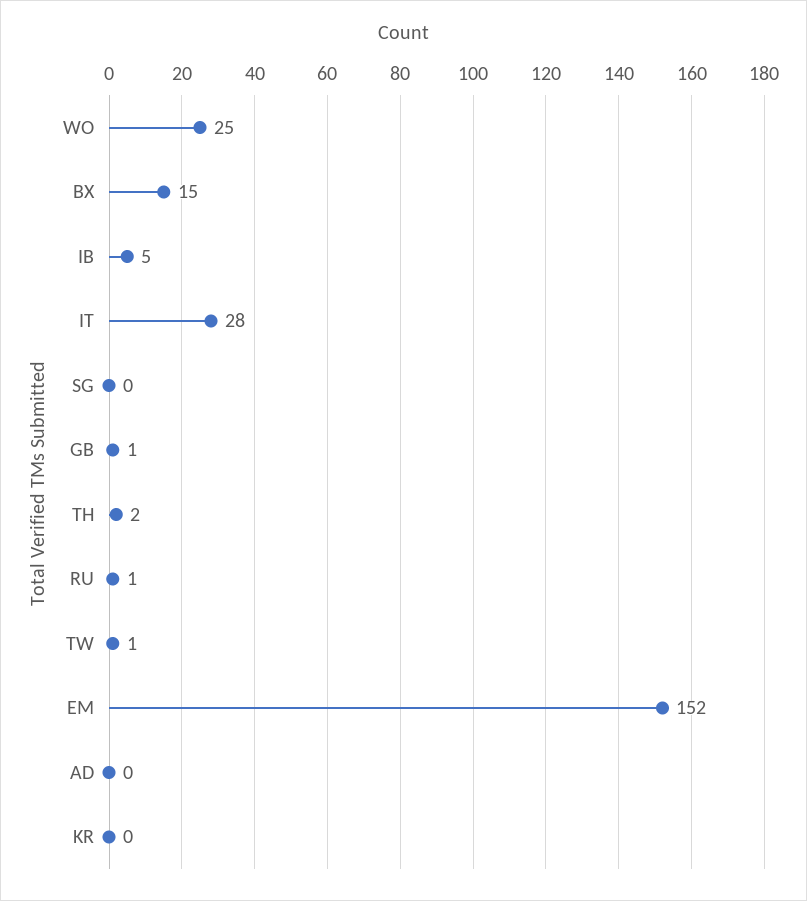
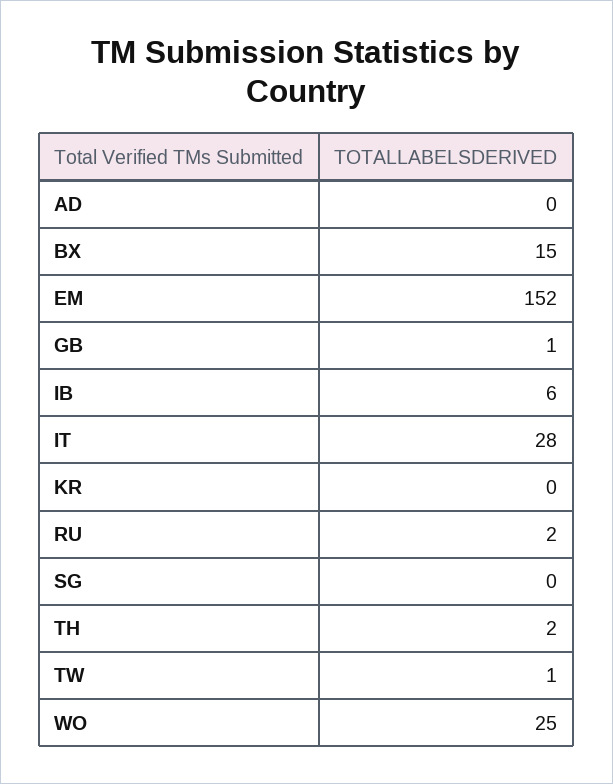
  {
    "WO": 25,
    "BX": 15,
-   "IB": 5,
+   "IB": 6,
    "IT": 28,
    "SG": 0,
    "GB": 1,
    "TH": 2,
-   "RU": 1,
+   "RU": 2,
    "TW": 1,
    "EM": 152,
    "AD": 0,
    "KR": 0
  }

